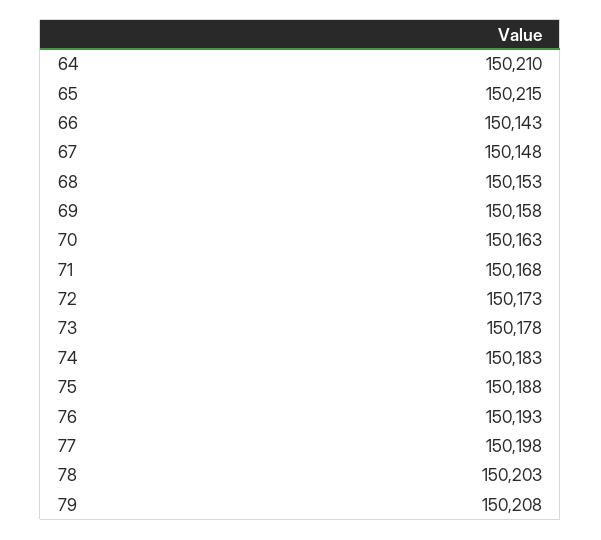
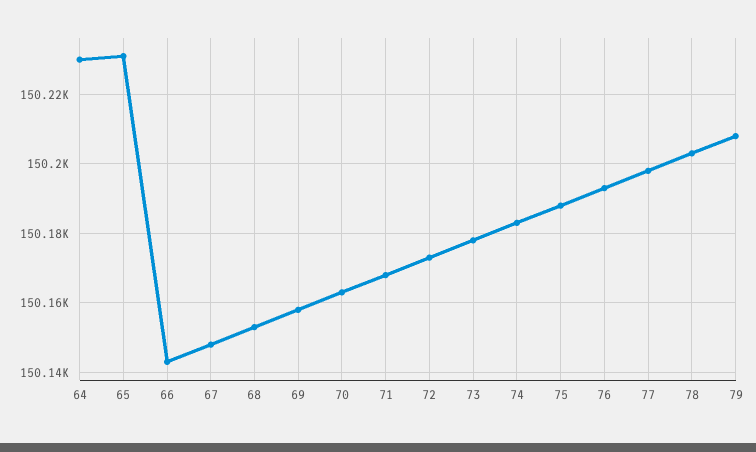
  {
-   "64": 150210,
+   "64": 150230,
-   "65": 150215,
+   "65": 150230,
    "66": 150143,
    "67": 150148,
    "68": 150153,
    "69": 150158,
    "70": 150163,
    "71": 150168,
    "72": 150173,
    "73": 150178,
    "74": 150183,
    "75": 150188,
    "76": 150193,
    "77": 150198,
    "78": 150203,
    "79": 150208
  }

